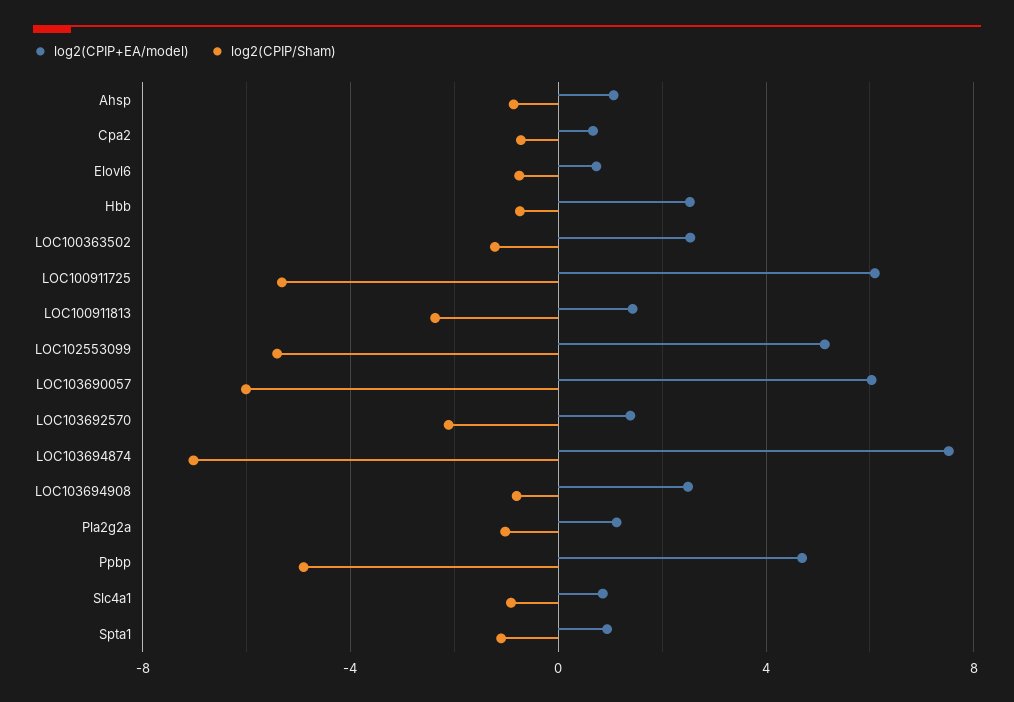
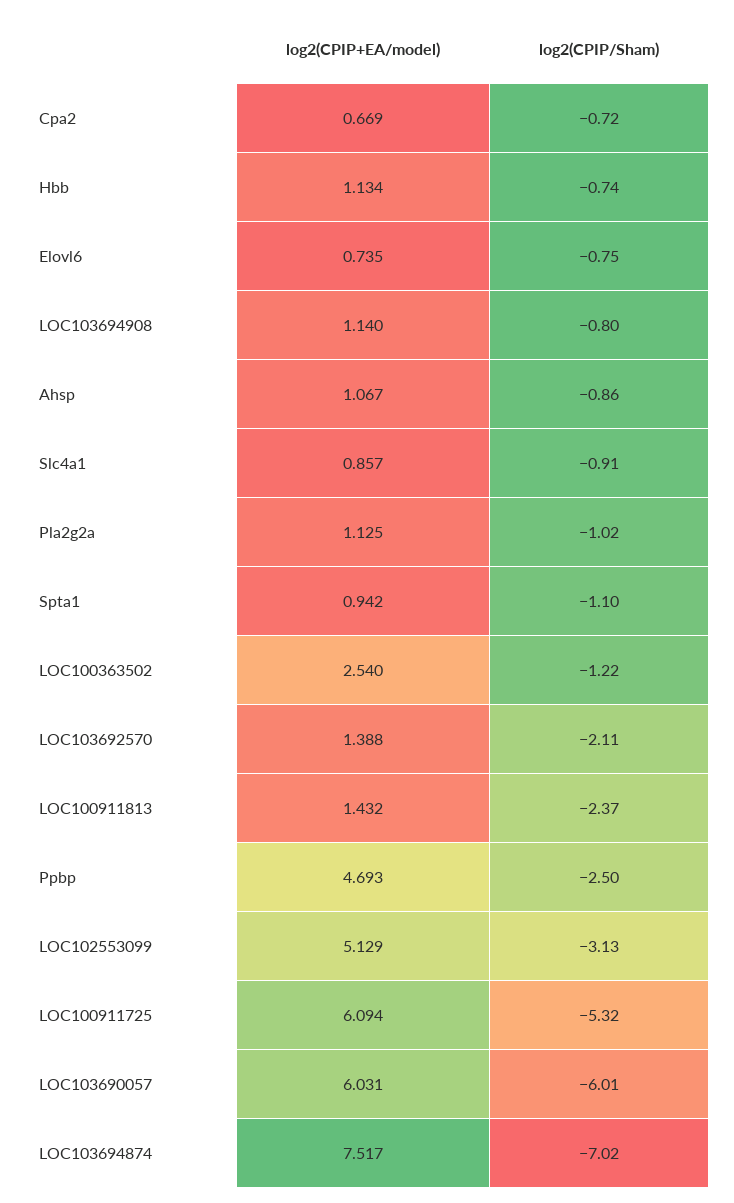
  {
    "log2(CPIP+EA/model)": {
      "Ahsp": 1.067,
      "Cpa2": 0.669,
      "Elovl6": 0.735,
-     "Hbb": 2.5,
+     "Hbb": 1.134,
      "LOC100363502": 2.54,
      "LOC100911725": 6.094,
      "LOC100911813": 1.432,
      "LOC102553099": 5.129,
      "LOC103690057": 6.031,
      "LOC103692570": 1.388,
      "LOC103694874": 7.517,
-     "LOC103694908": 2.5,
+     "LOC103694908": 1.14,
      "Pla2g2a": 1.125,
      "Ppbp": 4.693,
      "Slc4a1": 0.857,
      "Spta1": 0.942
    },
    "log2(CPIP/Sham)": {
      "Ahsp": -0.86,
      "Cpa2": -0.72,
      "Elovl6": -0.75,
      "Hbb": -0.74,
      "LOC100363502": -1.22,
      "LOC100911725": -5.32,
      "LOC100911813": -2.37,
-     "LOC102553099": -5.5,
+     "LOC102553099": -3.13,
      "LOC103690057": -6.01,
      "LOC103692570": -2.11,
      "LOC103694874": -7.02,
      "LOC103694908": -0.8,
      "Pla2g2a": -1.02,
-     "Ppbp": -5,
+     "Ppbp": -2.5,
      "Slc4a1": -0.91,
      "Spta1": -1.1
    }
  }

